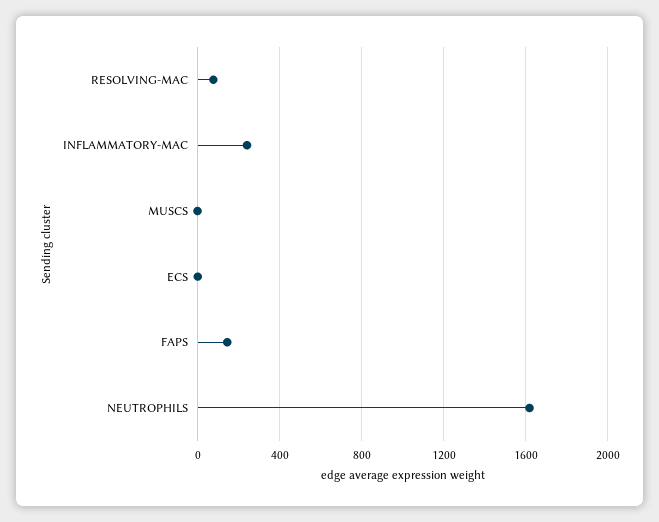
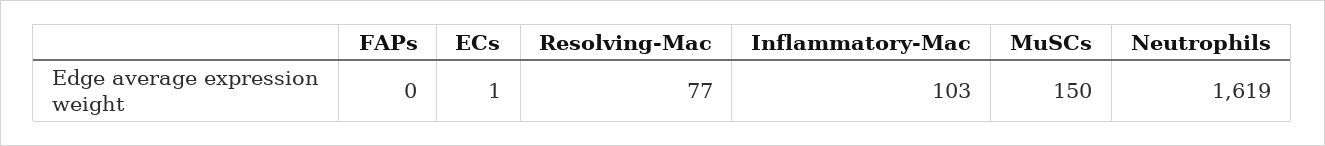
  {
    "RESOLVING-MAC": 77,
-   "INFLAMMATORY-MAC": 250,
+   "INFLAMMATORY-MAC": 103,
-   "MUSCS": 0,
+   "MUSCS": 150,
    "ECS": 1,
-   "FAPS": 150,
+   "FAPS": 0,
    "NEUTROPHILS": 1619
  }

